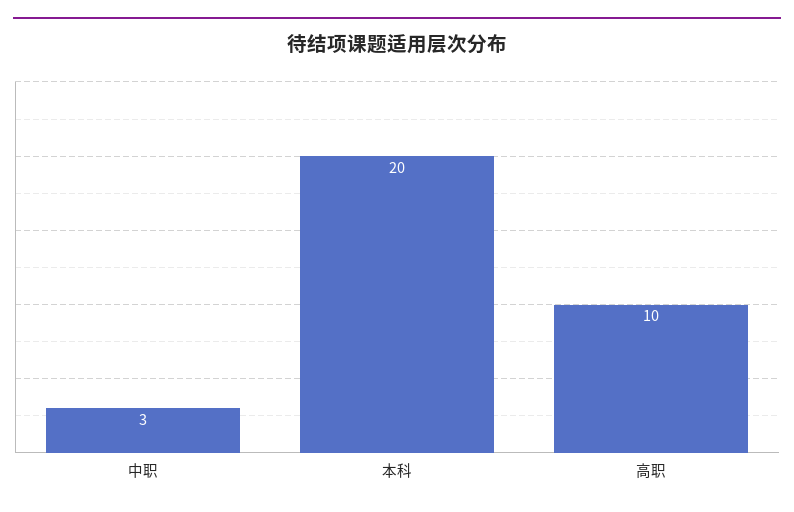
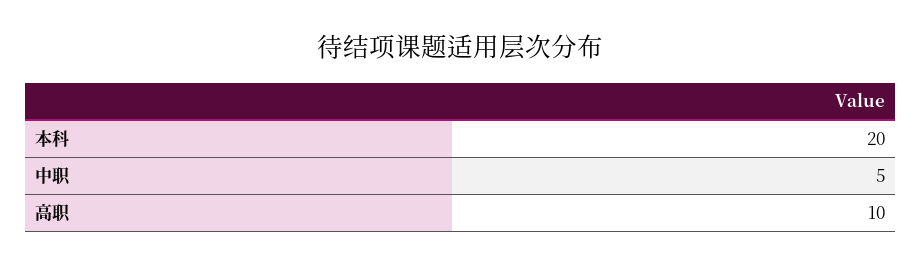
  {
-   "中职": 3,
+   "中职": 5,
    "本科": 20,
    "高职": 10
  }

